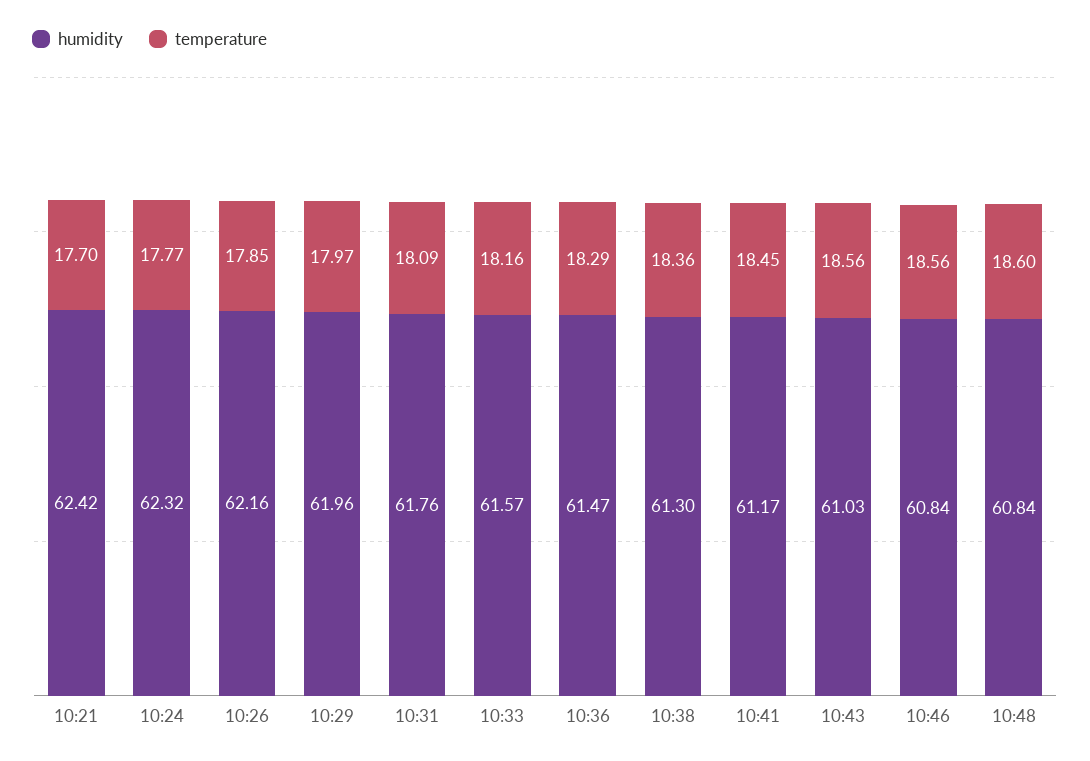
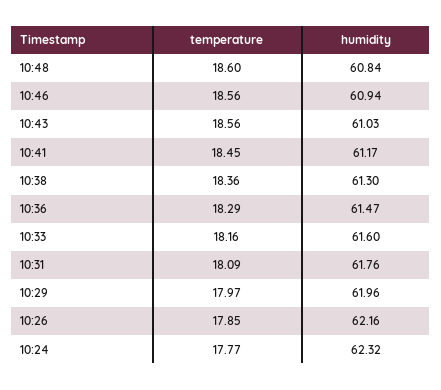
  {
    "humidity": {
-     "10:21": 62.42,
      "10:24": 62.32,
      "10:26": 62.16,
      "10:29": 61.96,
      "10:31": 61.76,
-     "10:33": 61.57,
+     "10:33": 61.6,
      "10:36": 61.47,
      "10:38": 61.3,
      "10:41": 61.17,
      "10:43": 61.03,
-     "10:46": 60.84,
+     "10:46": 60.94,
      "10:48": 60.84
    },
    "temperature": {
-     "10:21": 17.7,
      "10:24": 17.77,
      "10:26": 17.85,
      "10:29": 17.97,
      "10:31": 18.09,
      "10:33": 18.16,
      "10:36": 18.29,
      "10:38": 18.36,
      "10:41": 18.45,
      "10:43": 18.56,
      "10:46": 18.56,
      "10:48": 18.6
    }
  }

